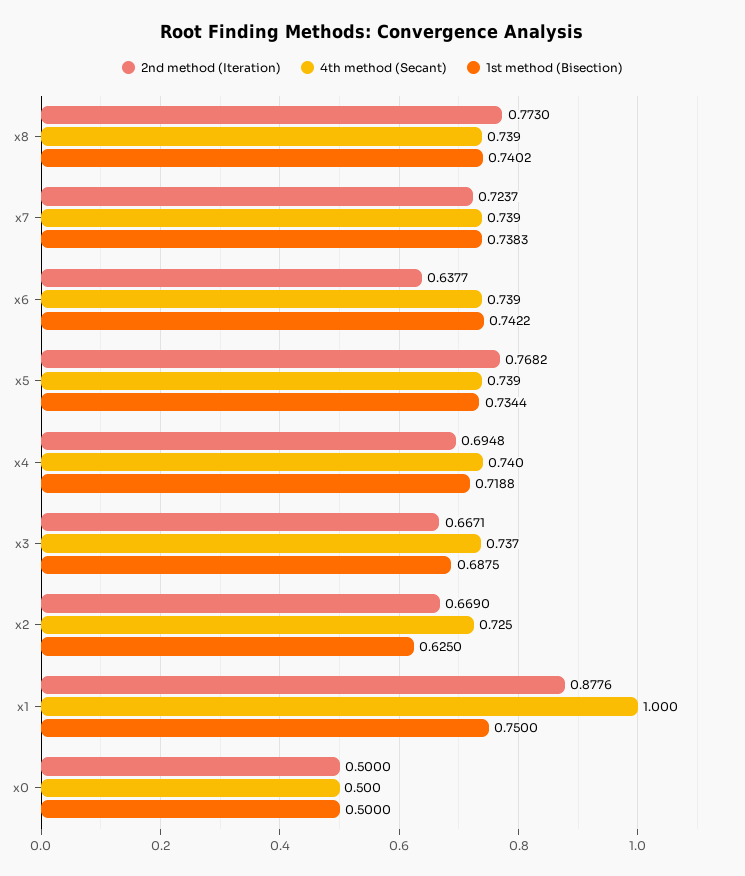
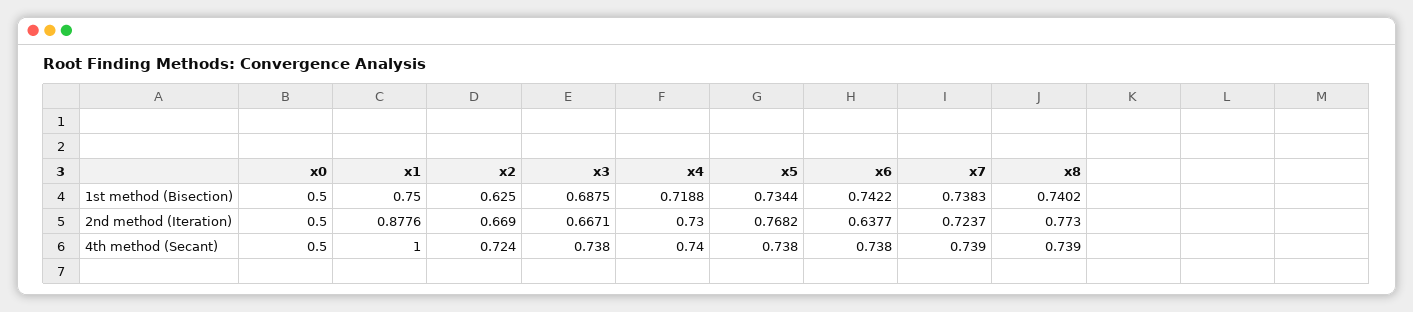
  {
    "2nd method (Iteration)": {
      "x8": 0.773,
      "x7": 0.7237,
      "x6": 0.6377,
      "x5": 0.7682,
-     "x4": 0.6948,
+     "x4": 0.73,
      "x3": 0.6671,
      "x2": 0.669,
      "x1": 0.8776,
      "x0": 0.5
    },
    "4th method (Secant)": {
      "x8": 0.739,
      "x7": 0.739,
-     "x6": 0.739,
+     "x6": 0.738,
-     "x5": 0.739,
+     "x5": 0.738,
      "x4": 0.74,
-     "x3": 0.737,
+     "x3": 0.738,
-     "x2": 0.725,
+     "x2": 0.724,
      "x1": 1,
      "x0": 0.5
    },
    "1st method (Bisection)": {
      "x8": 0.7402,
      "x7": 0.7383,
      "x6": 0.7422,
      "x5": 0.7344,
      "x4": 0.7188,
      "x3": 0.6875,
      "x2": 0.625,
      "x1": 0.75,
      "x0": 0.5
    }
  }

